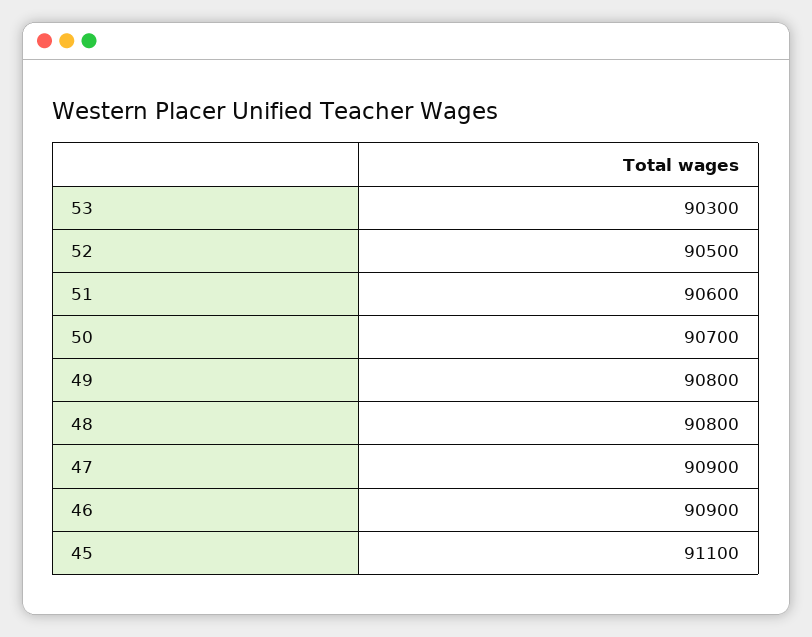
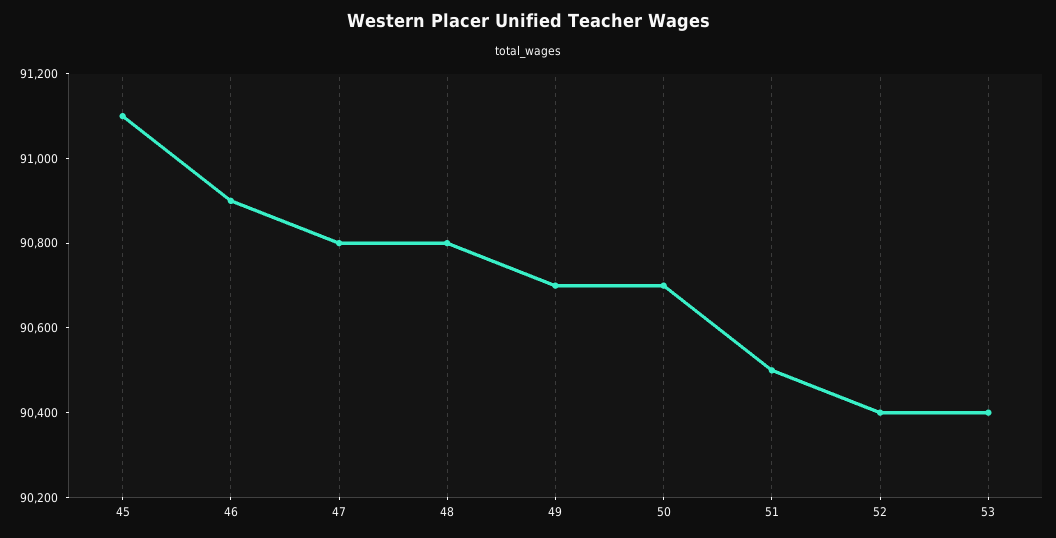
  {
-   "53": 90300,
+   "53": 90400,
-   "52": 90500,
+   "52": 90400,
-   "51": 90600,
+   "51": 90500,
    "50": 90700,
-   "49": 90800,
+   "49": 90700,
    "48": 90800,
-   "47": 90900,
+   "47": 90800,
    "46": 90900,
    "45": 91100
  }

